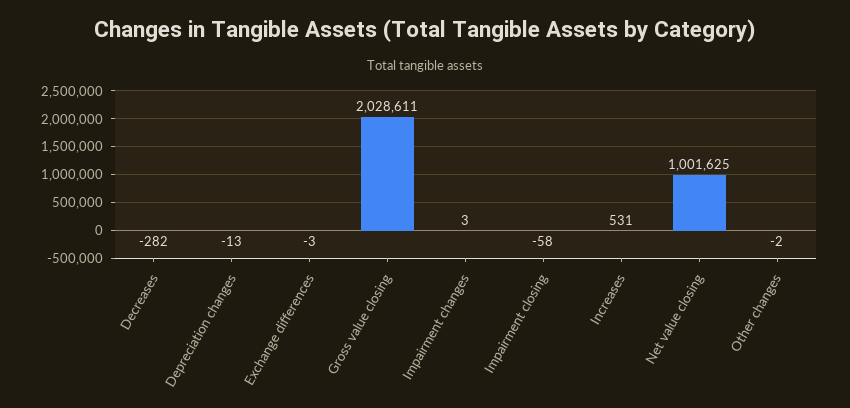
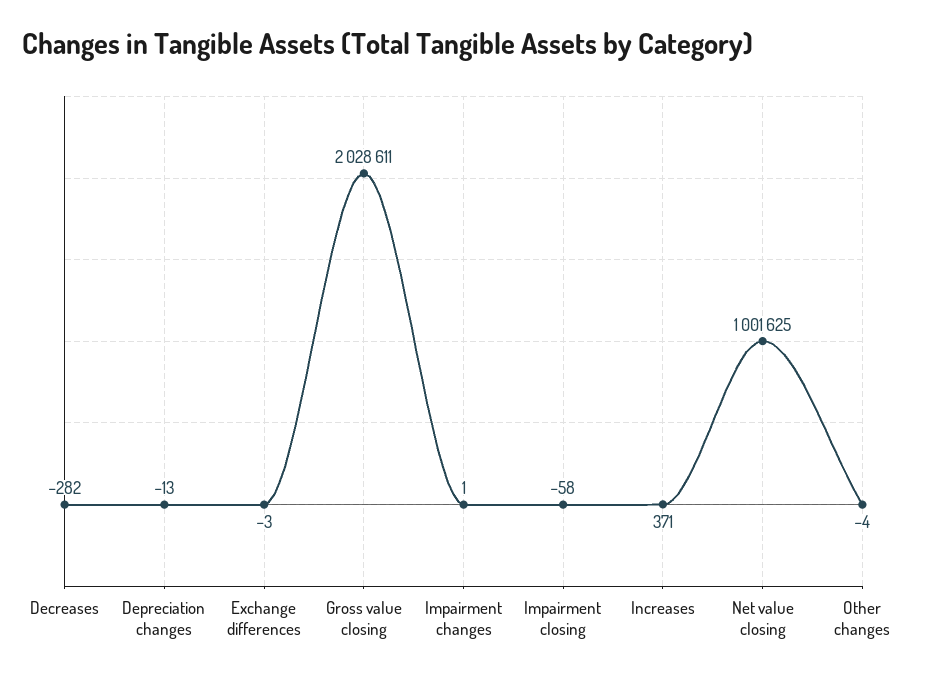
  {
    "Decreases": -282,
    "Depreciation changes": -13,
    "Exchange differences": -3,
    "Gross value closing": 2028611,
-   "Impairment changes": 3,
+   "Impairment changes": 1,
    "Impairment closing": -58,
-   "Increases": 531,
+   "Increases": 371,
    "Net value closing": 1001625,
-   "Other changes": -2
+   "Other changes": -4
  }

